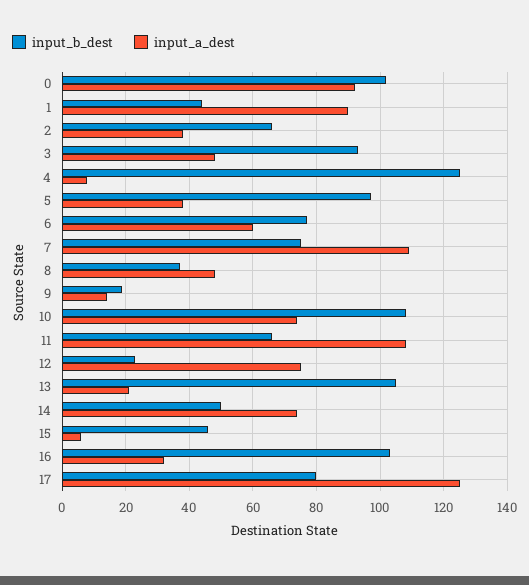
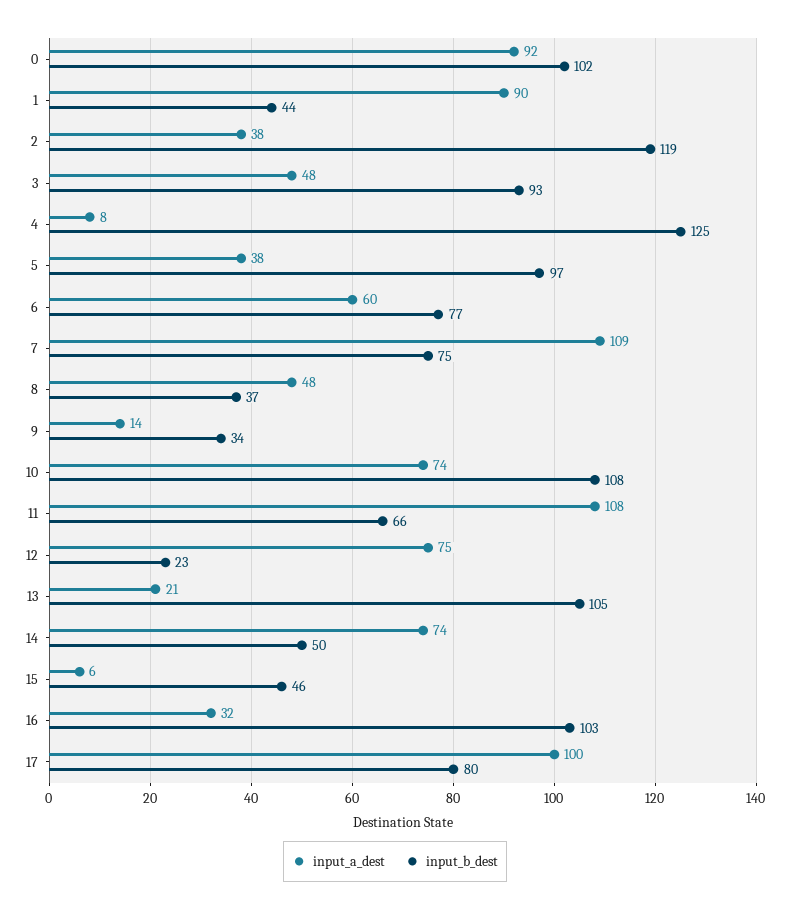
  {
    "input_b_dest": {
      "0": 102,
      "1": 44,
-     "2": 65,
+     "2": 119,
      "3": 93,
      "4": 125,
      "5": 97,
      "6": 77,
      "7": 75,
      "8": 37,
-     "9": 20,
+     "9": 34,
      "10": 108,
      "11": 66,
      "12": 23,
      "13": 105,
      "14": 50,
      "15": 46,
      "16": 103,
      "17": 80
    },
    "input_a_dest": {
      "0": 92,
      "1": 90,
      "2": 38,
      "3": 48,
      "4": 8,
      "5": 38,
      "6": 60,
      "7": 109,
      "8": 48,
      "9": 14,
      "10": 74,
      "11": 108,
      "12": 75,
      "13": 21,
      "14": 74,
      "15": 6,
      "16": 32,
-     "17": 125
+     "17": 100
    }
  }

